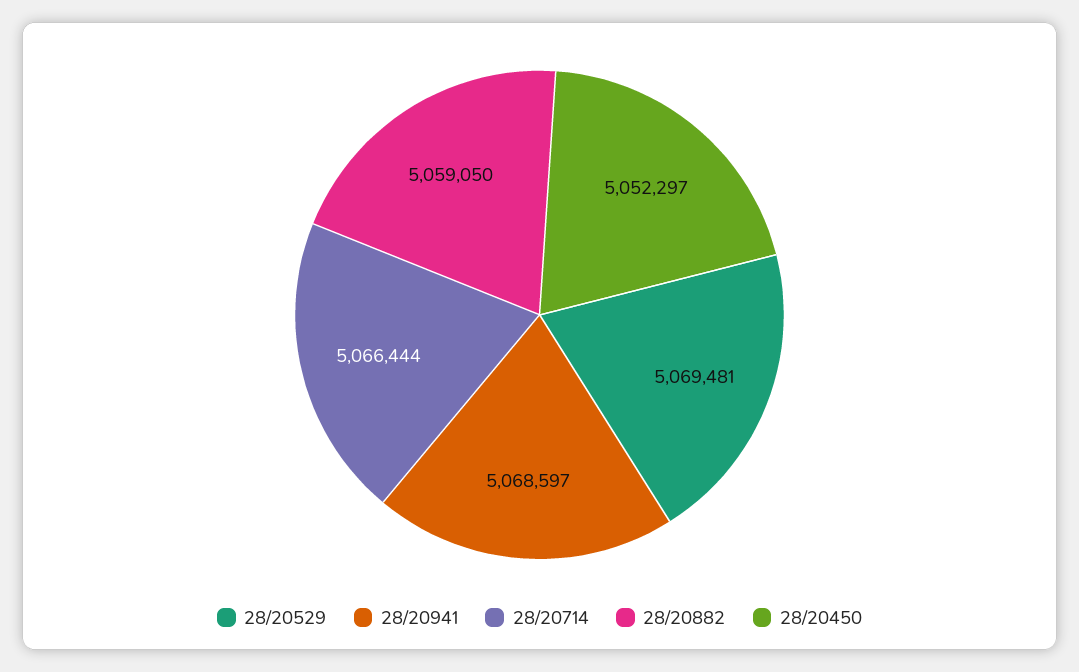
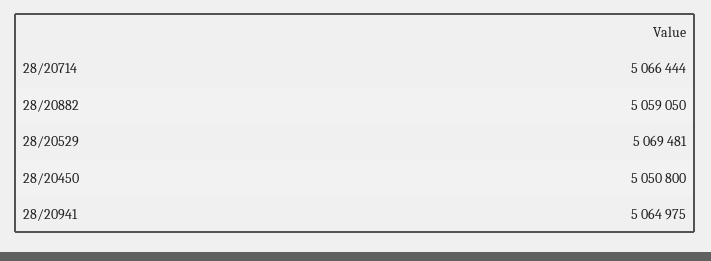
  {
    "28/20529": 5069481,
-   "28/20941": 5068597,
+   "28/20941": 5064975,
    "28/20714": 5066444,
    "28/20882": 5059050,
-   "28/20450": 5052297
+   "28/20450": 5050800
  }

